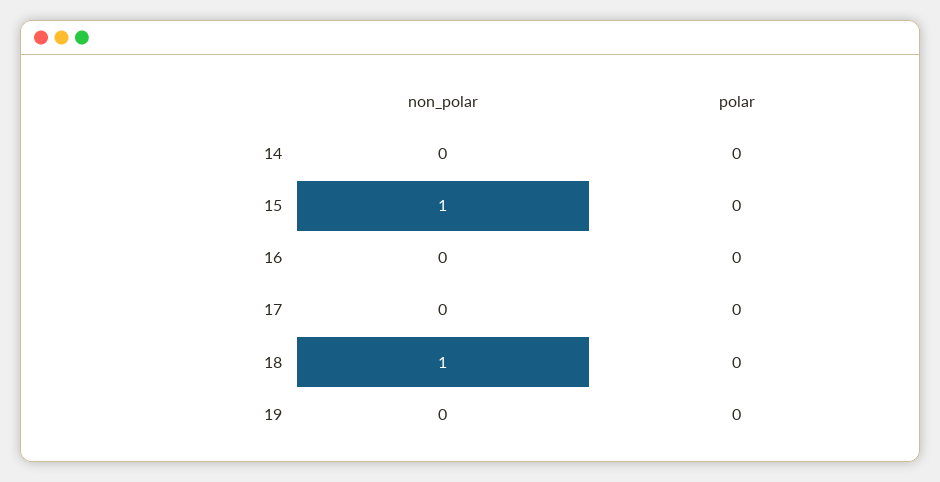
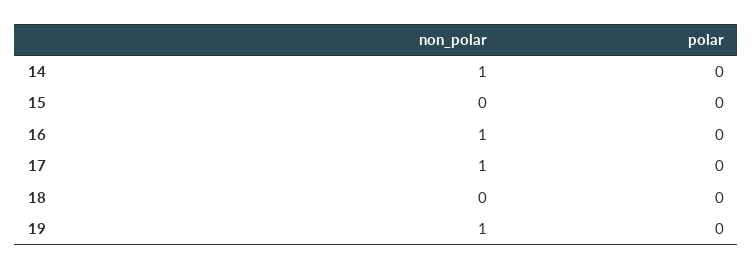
  {
    "non_polar": {
-     "14": 0,
+     "14": 1,
-     "15": 1,
+     "15": 0,
-     "16": 0,
+     "16": 1,
-     "17": 0,
+     "17": 1,
-     "18": 1,
+     "18": 0,
-     "19": 0
+     "19": 1
    },
    "polar": {
      "14": 0,
      "15": 0,
      "16": 0,
      "17": 0,
      "18": 0,
      "19": 0
    }
  }

